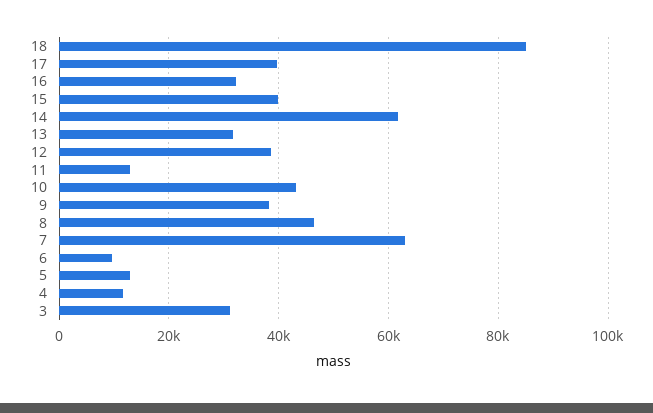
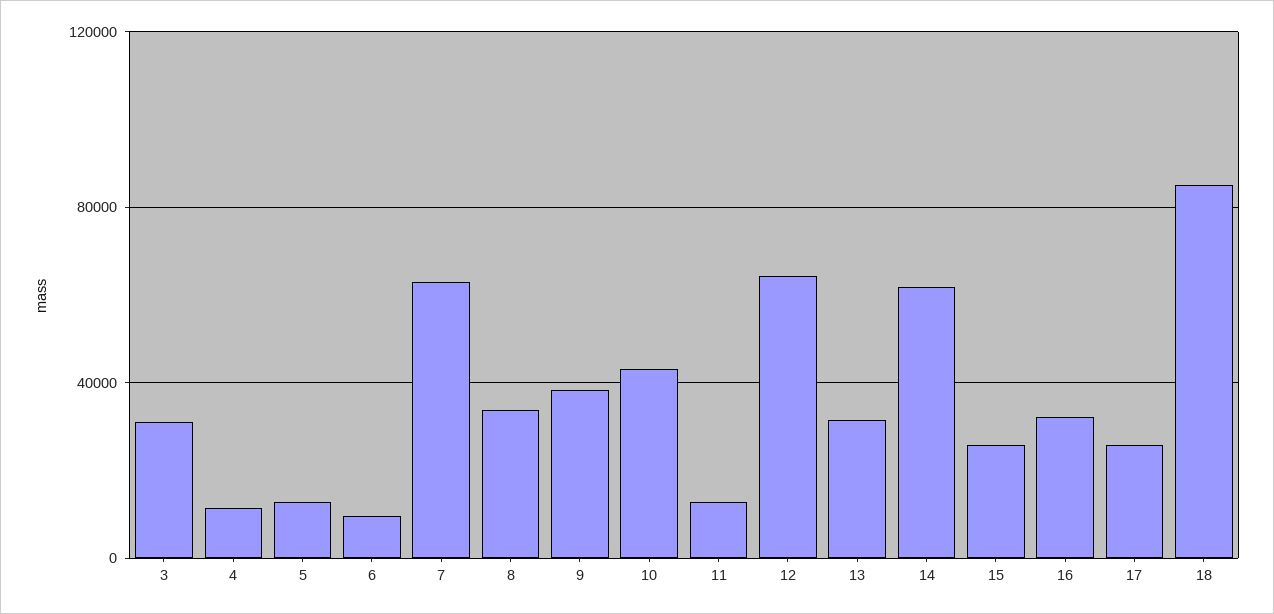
  {
    "18": 86000,
-   "17": 40000,
+   "17": 25000,
    "16": 32000,
-   "15": 40000,
+   "15": 25000,
    "14": 62000,
    "13": 32000,
-   "12": 38000,
+   "12": 65000,
    "11": 12000,
    "10": 44000,
    "9": 38000,
-   "8": 46000,
+   "8": 35000,
    "7": 62000,
    "6": 10000,
    "5": 12000,
    "4": 12000,
    "3": 32000
  }

